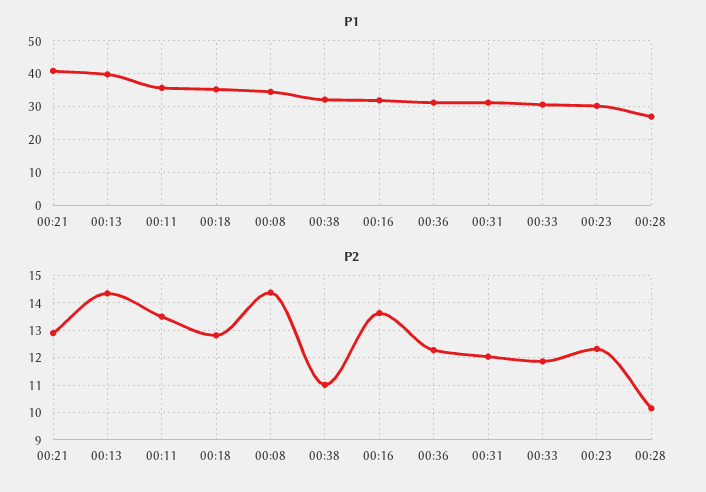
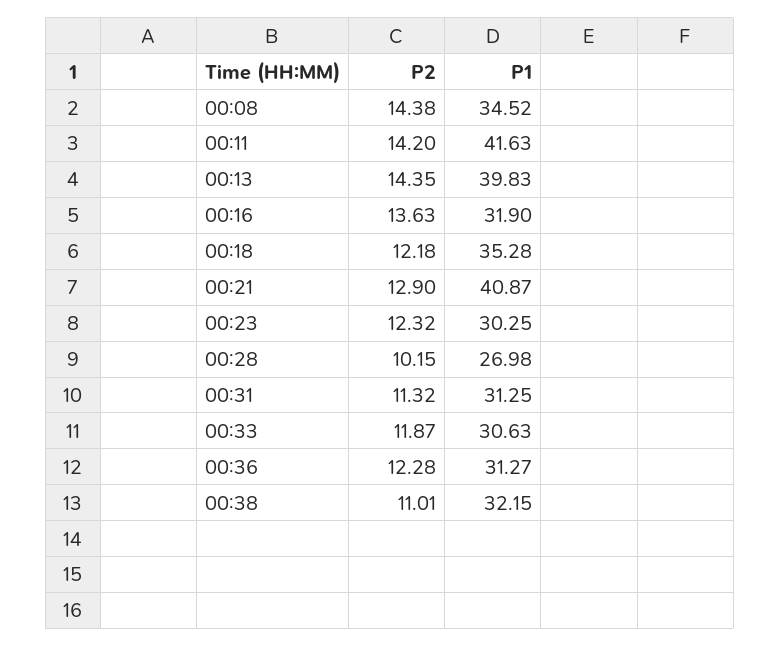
  {
    "P1": {
      "00:21": 40.87,
      "00:13": 39.83,
-     "00:11": 36,
+     "00:11": 41.63,
      "00:18": 35.28,
      "00:08": 34.52,
      "00:38": 32.15,
      "00:16": 31.9,
      "00:36": 31.27,
      "00:31": 31.25,
      "00:33": 30.63,
      "00:23": 30.25,
      "00:28": 26.98
    },
    "P2": {
      "00:21": 12.9,
      "00:13": 14.35,
-     "00:11": 13.5,
+     "00:11": 14.2,
-     "00:18": 12.75,
+     "00:18": 12.18,
      "00:08": 14.38,
      "00:38": 11.01,
      "00:16": 13.63,
      "00:36": 12.28,
-     "00:31": 12,
+     "00:31": 11.32,
      "00:33": 11.87,
      "00:23": 12.32,
      "00:28": 10.15
    }
  }

